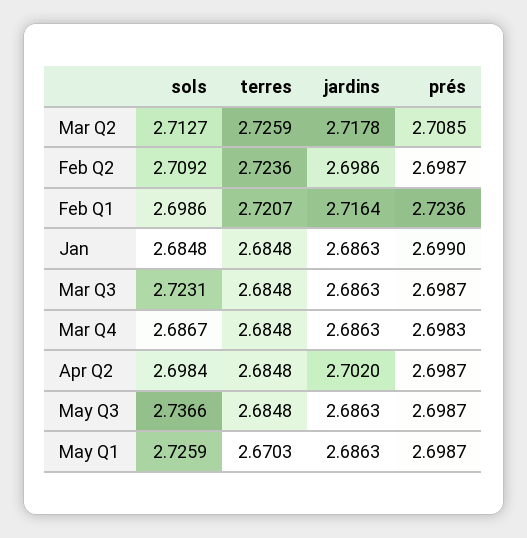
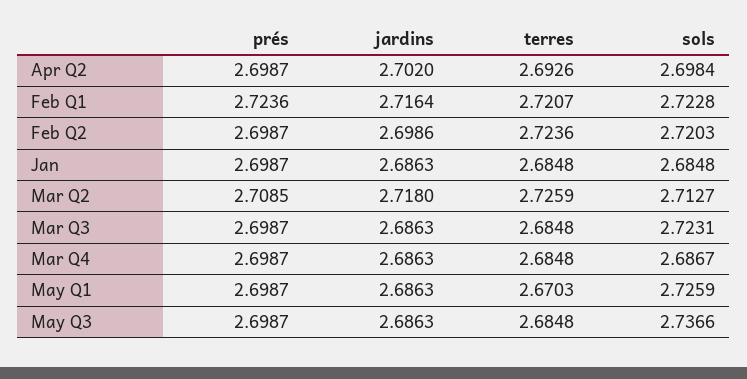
  {
    "sols": {
      "Mar Q2": 2.7127,
-     "Feb Q2": 2.7092,
+     "Feb Q2": 2.7203,
-     "Feb Q1": 2.6986,
+     "Feb Q1": 2.7228,
      "Jan": 2.6848,
      "Mar Q3": 2.7231,
      "Mar Q4": 2.6867,
      "Apr Q2": 2.6984,
      "May Q3": 2.7366,
      "May Q1": 2.7259
    },
    "terres": {
      "Mar Q2": 2.7259,
      "Feb Q2": 2.7236,
      "Feb Q1": 2.7207,
      "Jan": 2.6848,
      "Mar Q3": 2.6848,
      "Mar Q4": 2.6848,
-     "Apr Q2": 2.6848,
+     "Apr Q2": 2.6926,
      "May Q3": 2.6848,
      "May Q1": 2.6703
    },
    "jardins": {
-     "Mar Q2": 2.7178,
+     "Mar Q2": 2.718,
      "Feb Q2": 2.6986,
      "Feb Q1": 2.7164,
      "Jan": 2.6863,
      "Mar Q3": 2.6863,
      "Mar Q4": 2.6863,
      "Apr Q2": 2.702,
      "May Q3": 2.6863,
      "May Q1": 2.6863
    },
    "prés": {
      "Mar Q2": 2.7085,
      "Feb Q2": 2.6987,
      "Feb Q1": 2.7236,
-     "Jan": 2.699,
+     "Jan": 2.6987,
      "Mar Q3": 2.6987,
-     "Mar Q4": 2.6983,
+     "Mar Q4": 2.6987,
      "Apr Q2": 2.6987,
      "May Q3": 2.6987,
      "May Q1": 2.6987
    }
  }

